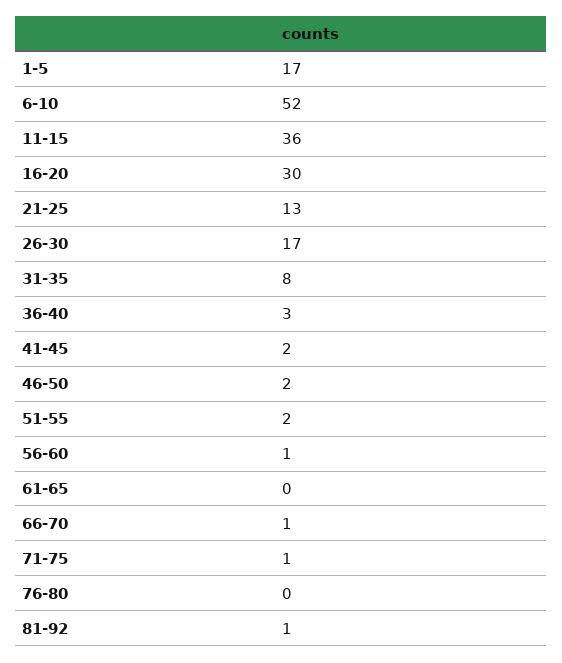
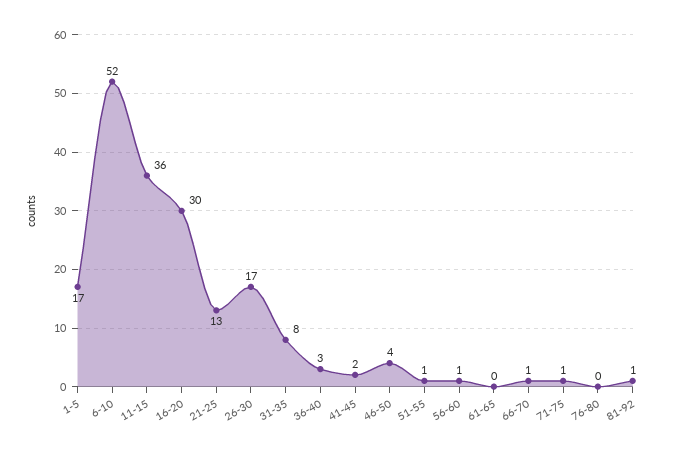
  {
    "1-5": 17,
    "6-10": 52,
    "11-15": 36,
    "16-20": 30,
    "21-25": 13,
    "26-30": 17,
    "31-35": 8,
    "36-40": 3,
    "41-45": 2,
-   "46-50": 2,
+   "46-50": 4,
-   "51-55": 2,
+   "51-55": 1,
    "56-60": 1,
    "61-65": 0,
    "66-70": 1,
    "71-75": 1,
    "76-80": 0,
    "81-92": 1
  }

